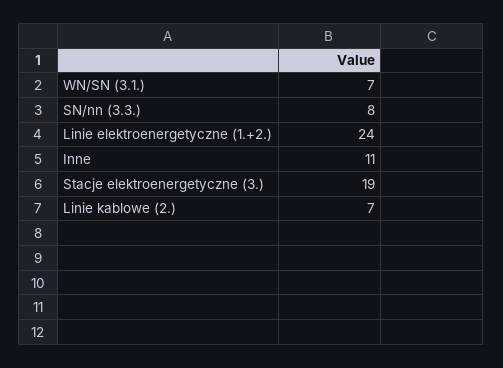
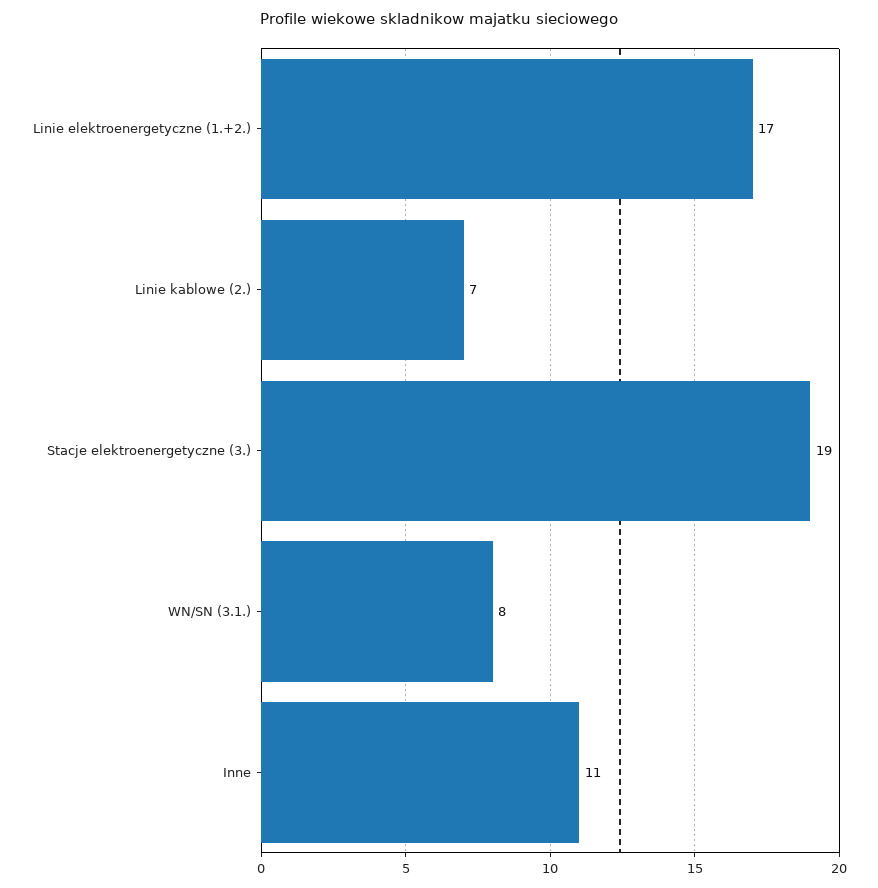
  {
-   "WN/SN (3.1.)": 7,
+   "WN/SN (3.1.)": 8,
-   "SN/nn (3.3.)": 8,
-   "Linie elektroenergetyczne (1.+2.)": 24,
+   "Linie elektroenergetyczne (1.+2.)": 17,
    "Inne": 11,
    "Stacje elektroenergetyczne (3.)": 19,
    "Linie kablowe (2.)": 7
  }

